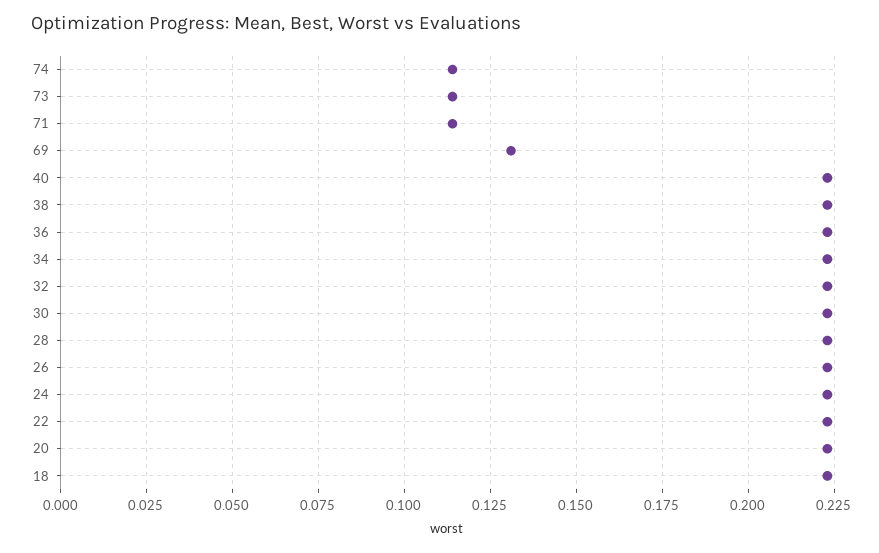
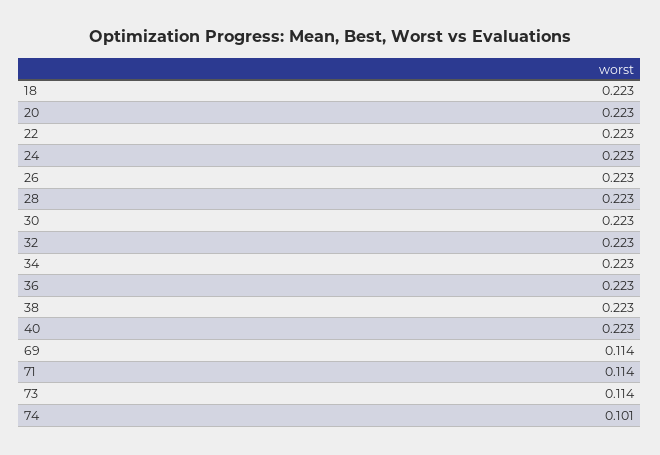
  {
-   "74": 0.115,
+   "74": 0.101,
    "73": 0.114,
    "71": 0.114,
-   "69": 0.13,
+   "69": 0.114,
    "40": 0.223,
    "38": 0.223,
    "36": 0.223,
    "34": 0.223,
    "32": 0.223,
    "30": 0.223,
    "28": 0.223,
    "26": 0.223,
    "24": 0.223,
    "22": 0.223,
    "20": 0.223,
    "18": 0.223
  }

